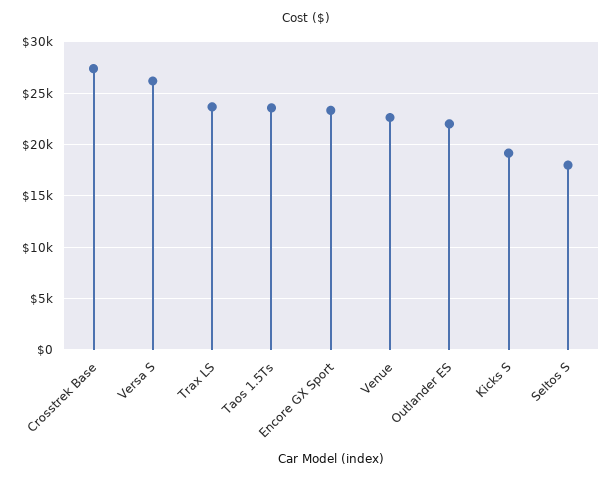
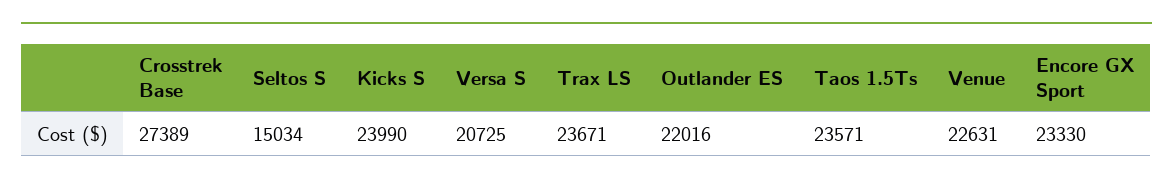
  {
    "Crosstrek Base": 27389,
-   "Versa S": 26000,
+   "Versa S": 20725,
    "Trax LS": 23671,
    "Taos 1.5Ts": 23571,
    "Encore GX Sport": 23330,
    "Venue": 22631,
    "Outlander ES": 22016,
-   "Kicks S": 19000,
+   "Kicks S": 23990,
-   "Seltos S": 18000
+   "Seltos S": 15034
  }

